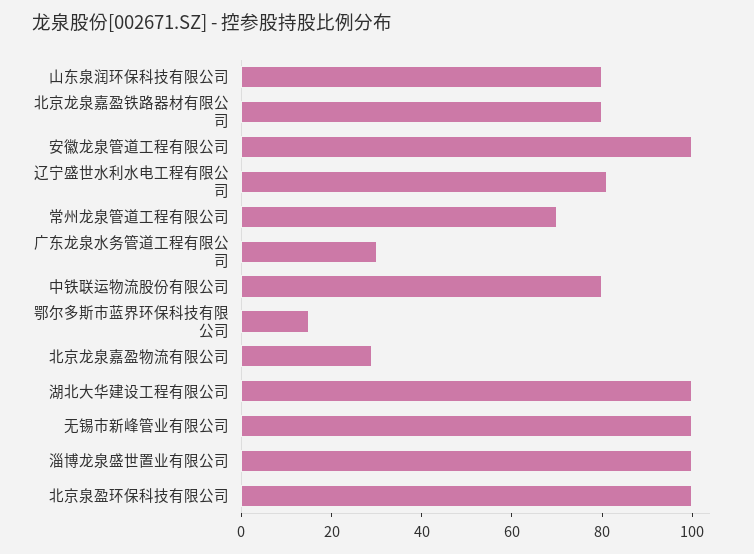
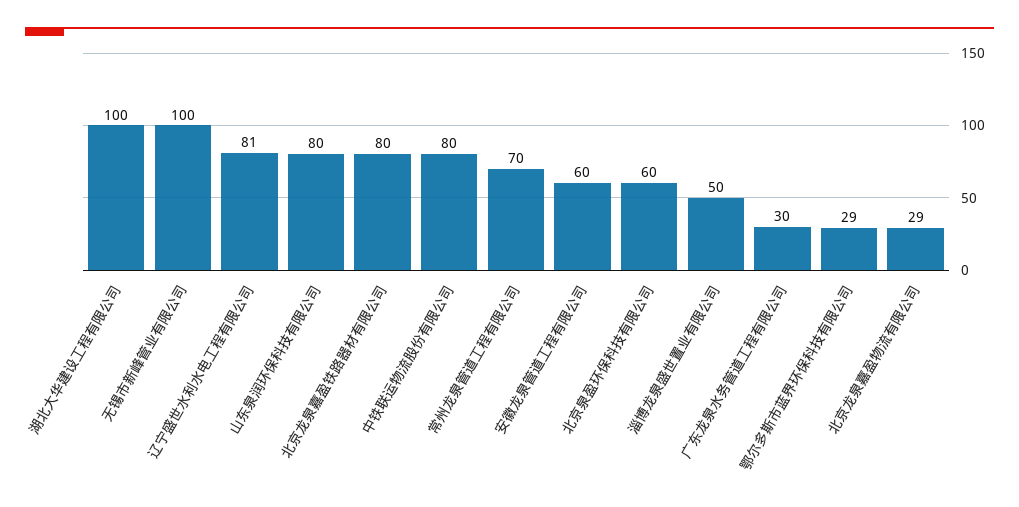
  {
    "山东泉润环保科技有限公司": 80,
    "北京龙泉嘉盈铁路器材有限公司": 80,
-   "安徽龙泉管道工程有限公司": 100,
+   "安徽龙泉管道工程有限公司": 60,
    "辽宁盛世水利水电工程有限公司": 81,
    "常州龙泉管道工程有限公司": 70,
    "广东龙泉水务管道工程有限公司": 30,
    "中铁联运物流股份有限公司": 80,
-   "鄂尔多斯市蓝界环保科技有限公司": 15,
+   "鄂尔多斯市蓝界环保科技有限公司": 29,
    "北京龙泉嘉盈物流有限公司": 29,
    "湖北大华建设工程有限公司": 100,
    "无锡市新峰管业有限公司": 100,
-   "淄博龙泉盛世置业有限公司": 100,
+   "淄博龙泉盛世置业有限公司": 50,
-   "北京泉盈环保科技有限公司": 100
+   "北京泉盈环保科技有限公司": 60
  }

